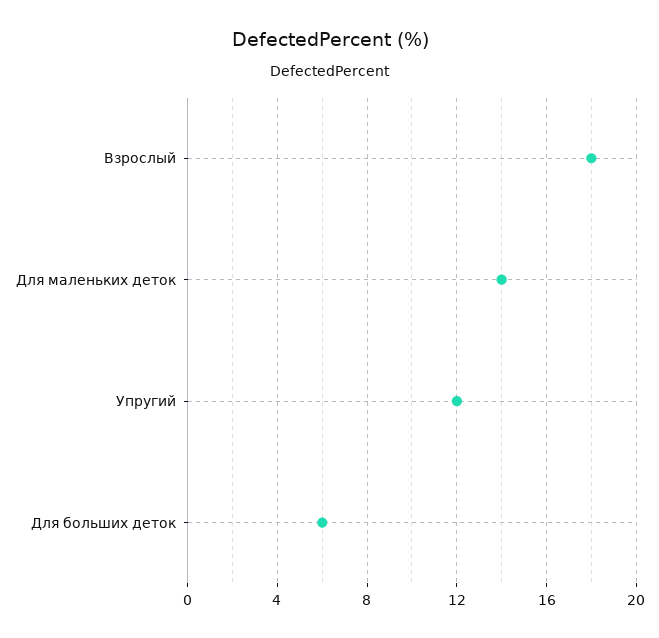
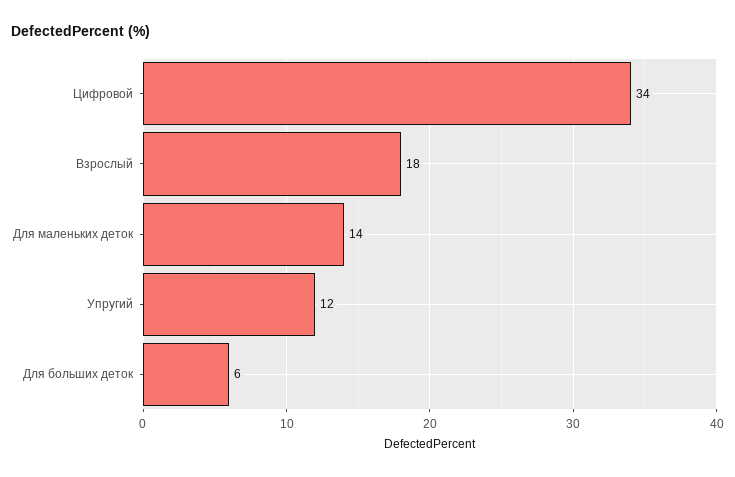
  {
    "Взрослый": 18,
    "Для маленьких деток": 14,
    "Упругий": 12,
-   "Для больших деток": 6
+   "Для больших деток": 6,
+   "Цифровой": 34
  }

